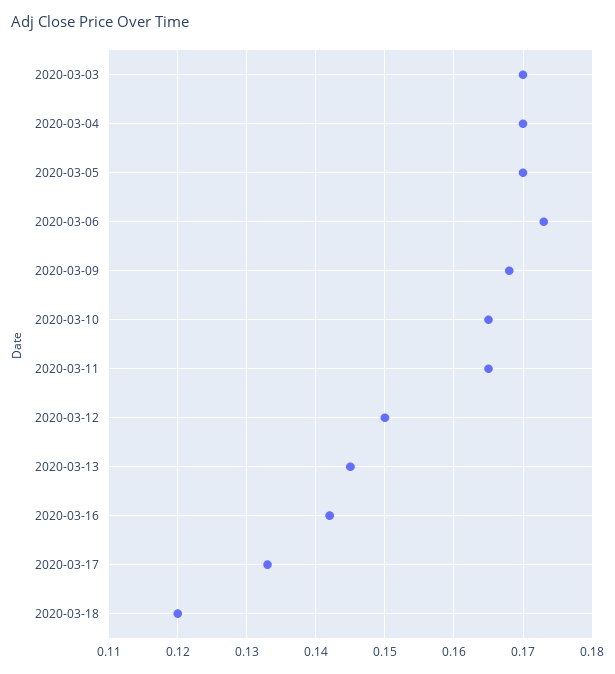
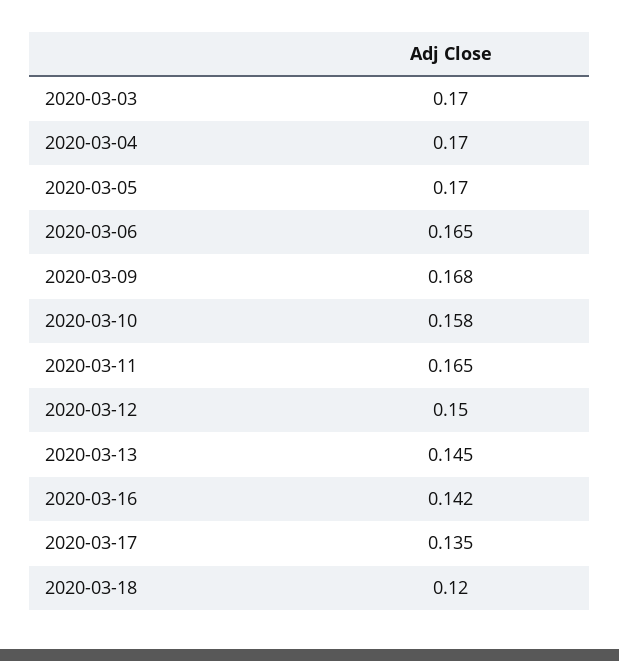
  {
    "2020-03-03": 0.17,
    "2020-03-04": 0.17,
    "2020-03-05": 0.17,
-   "2020-03-06": 0.173,
+   "2020-03-06": 0.165,
    "2020-03-09": 0.168,
-   "2020-03-10": 0.165,
+   "2020-03-10": 0.158,
    "2020-03-11": 0.165,
    "2020-03-12": 0.15,
    "2020-03-13": 0.145,
    "2020-03-16": 0.142,
-   "2020-03-17": 0.133,
+   "2020-03-17": 0.135,
    "2020-03-18": 0.12
  }

